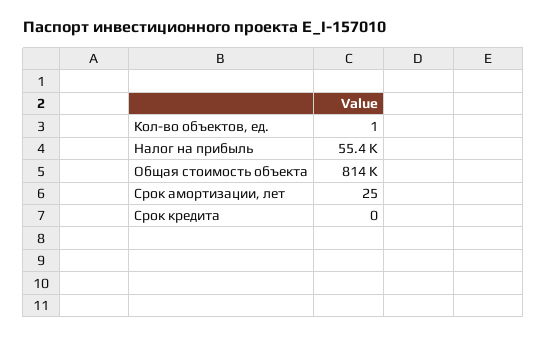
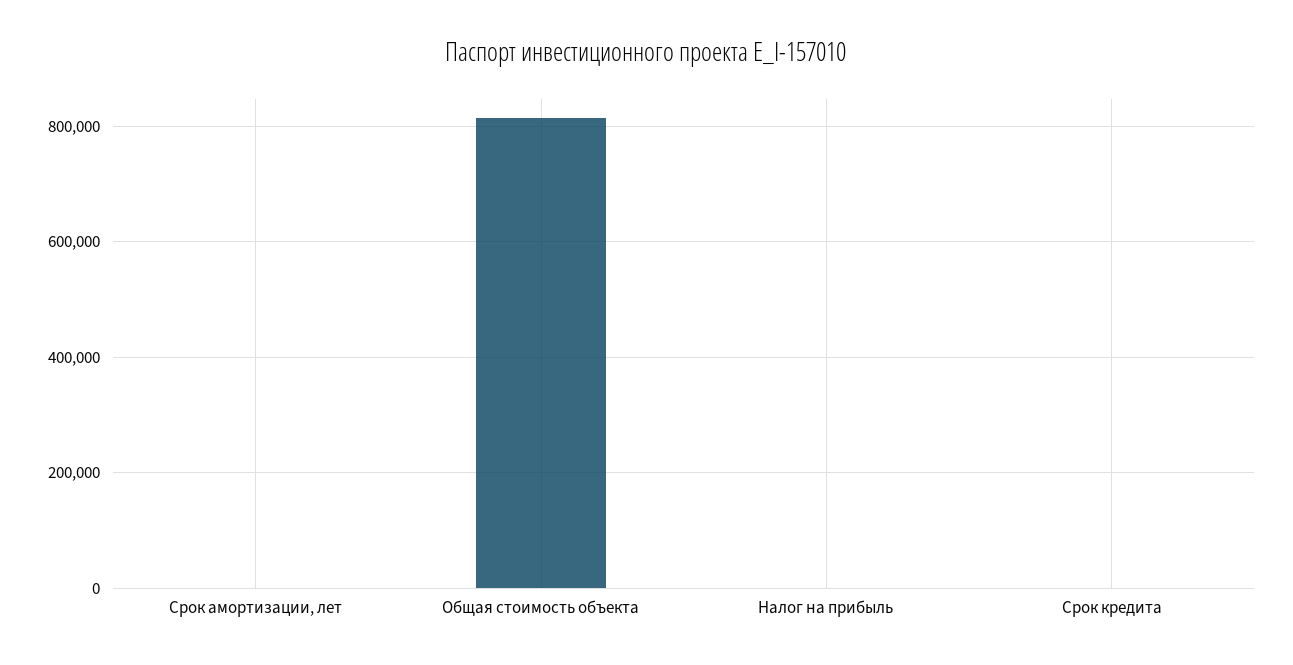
  {
-   "Кол-во объектов, ед.": 1,
-   "Налог на прибыль": 55400,
+   "Налог на прибыль": 0,
    "Общая стоимость объекта": 814000,
    "Срок амортизации, лет": 25,
    "Срок кредита": 0
  }

